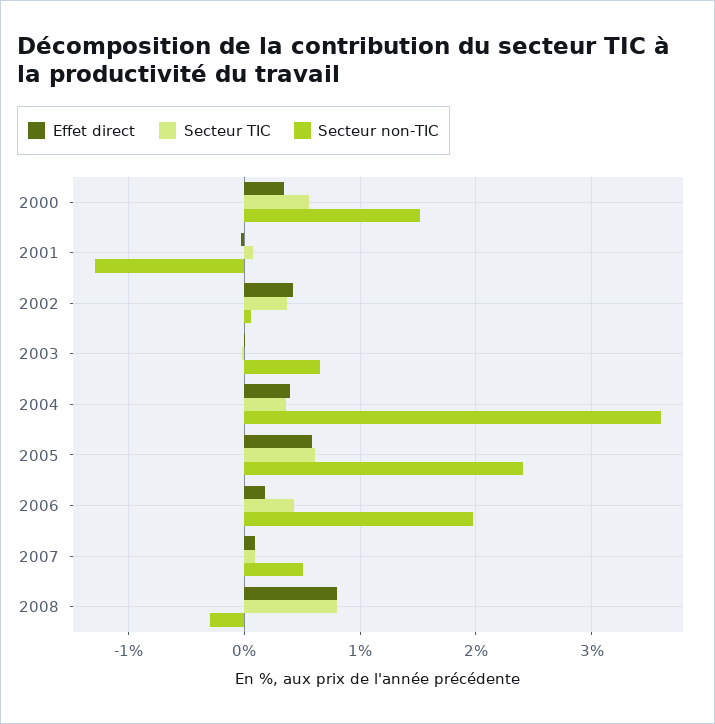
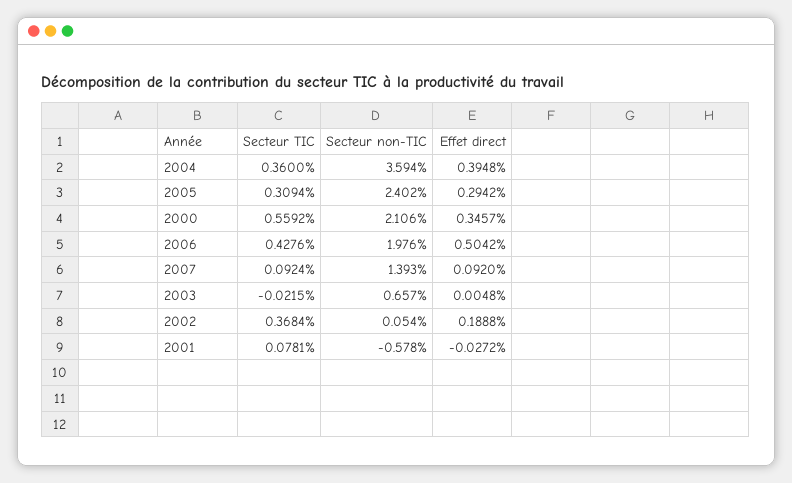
  {
    "Effet direct": {
      "2000": 0.3457,
      "2001": -0.0272,
-     "2002": 0.4,
+     "2002": 0.1888,
      "2003": 0.0048,
      "2004": 0.3948,
-     "2005": 0.6,
+     "2005": 0.2942,
-     "2006": 0.2,
+     "2006": 0.5042,
-     "2007": 0.092,
+     "2007": 0.092
-     "2008": 0.8
    },
    "Secteur TIC": {
      "2000": 0.5592,
      "2001": 0.0781,
      "2002": 0.3684,
      "2003": -0.0215,
      "2004": 0.36,
-     "2005": 0.6,
+     "2005": 0.3094,
      "2006": 0.4276,
-     "2007": 0.0924,
+     "2007": 0.0924
-     "2008": 0.8
    },
    "Secteur non-TIC": {
-     "2000": 1.5,
+     "2000": 2.106,
-     "2001": -1.3,
+     "2001": -0.578,
      "2002": 0.054,
      "2003": 0.657,
      "2004": 3.594,
      "2005": 2.402,
      "2006": 1.976,
-     "2007": 0.5,
+     "2007": 1.393
-     "2008": -0.3
    }
  }

